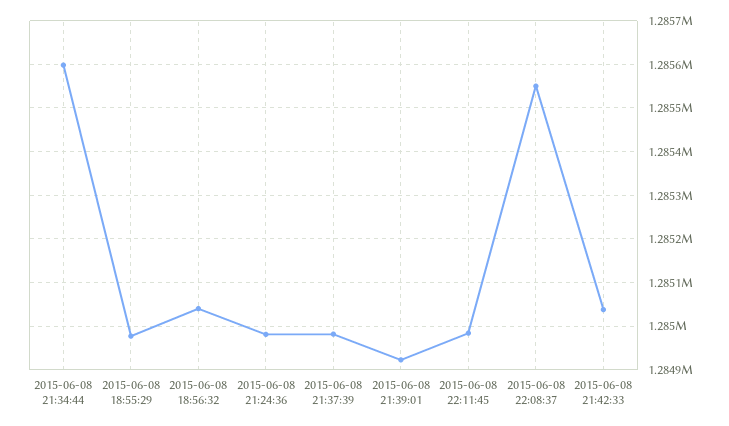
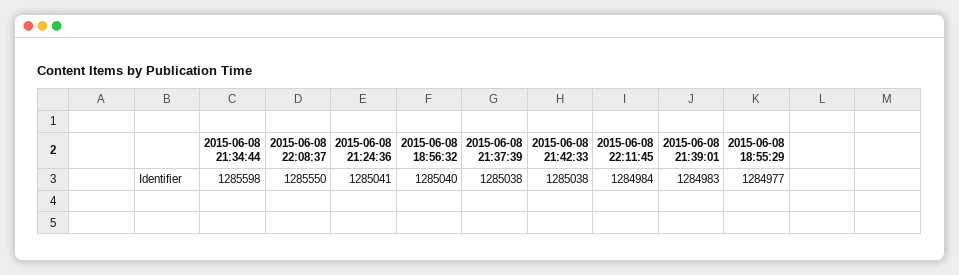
  {
    "2015-06-08 21:34:44": 1285598,
    "2015-06-08 18:55:29": 1284977,
    "2015-06-08 18:56:32": 1285040,
-   "2015-06-08 21:24:36": 1284980,
+   "2015-06-08 21:24:36": 1285041,
-   "2015-06-08 21:37:39": 1284980,
+   "2015-06-08 21:37:39": 1285038,
-   "2015-06-08 21:39:01": 1284920,
+   "2015-06-08 21:39:01": 1284983,
    "2015-06-08 22:11:45": 1284984,
    "2015-06-08 22:08:37": 1285550,
    "2015-06-08 21:42:33": 1285038
  }

